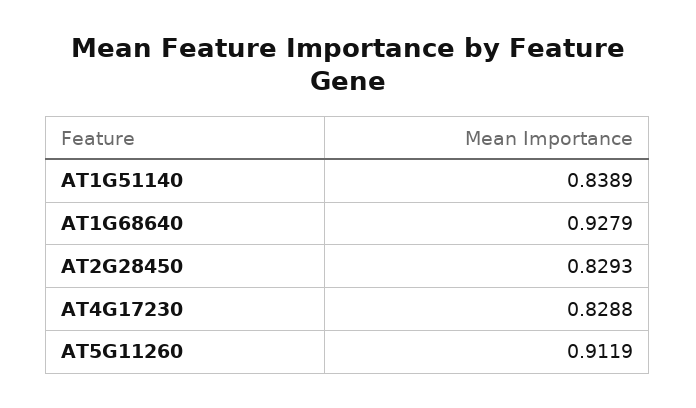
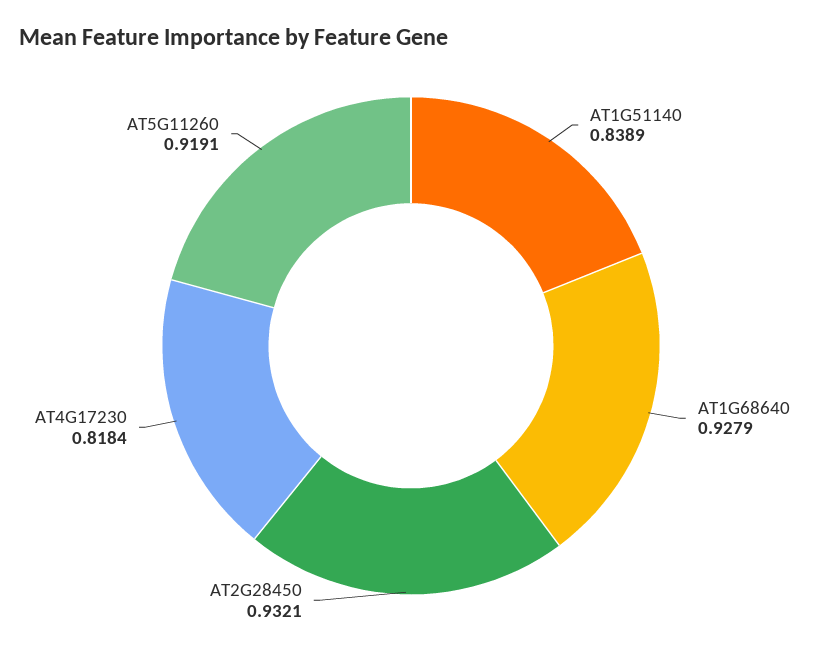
  {
    "AT1G51140": 0.8389,
    "AT1G68640": 0.9279,
-   "AT2G28450": 0.8293,
+   "AT2G28450": 0.9321,
-   "AT4G17230": 0.8288,
+   "AT4G17230": 0.8184,
-   "AT5G11260": 0.9119
+   "AT5G11260": 0.9191
  }

